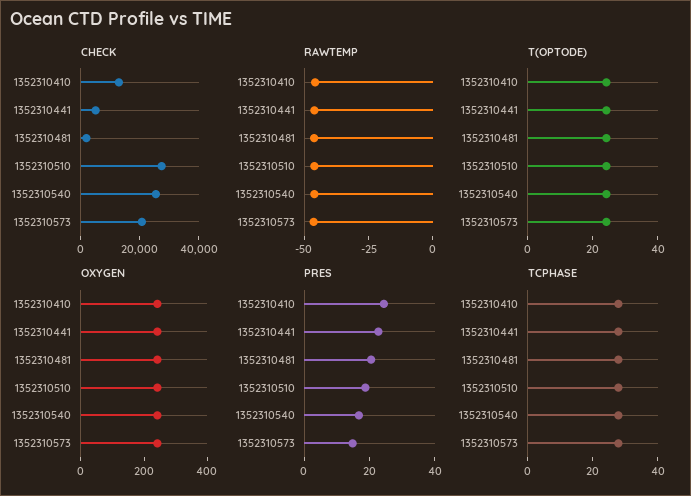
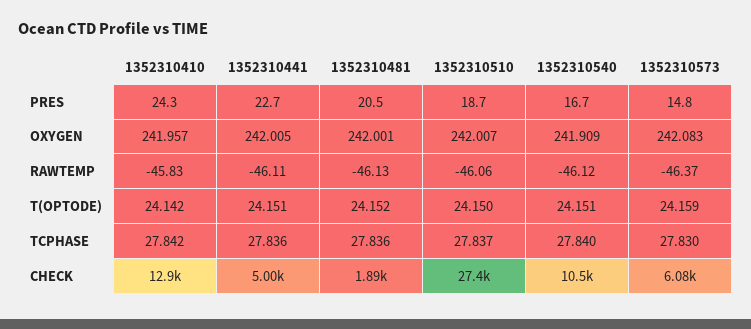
  {
    "CHECK": {
      "1352310410": 12900,
      "1352310441": 5000,
      "1352310481": 1890,
      "1352310510": 27400,
-     "1352310540": 25000,
+     "1352310540": 10500,
-     "1352310573": 20000
+     "1352310573": 6080
    },
    "RAWTEMP": {
      "1352310410": -45.83,
      "1352310441": -46.11,
      "1352310481": -46.13,
      "1352310510": -46.06,
      "1352310540": -46.12,
      "1352310573": -46.37
    },
    "T(OPTODE)": {
      "1352310410": 24.142,
      "1352310441": 24.151,
      "1352310481": 24.152,
      "1352310510": 24.15,
      "1352310540": 24.151,
      "1352310573": 24.159
    },
    "OXYGEN": {
      "1352310410": 241.957,
      "1352310441": 242.005,
      "1352310481": 242.001,
      "1352310510": 242.007,
      "1352310540": 241.909,
      "1352310573": 242.083
    },
    "PRES": {
      "1352310410": 24.3,
      "1352310441": 22.7,
      "1352310481": 20.5,
      "1352310510": 18.7,
      "1352310540": 16.7,
      "1352310573": 14.8
    },
    "TCPHASE": {
      "1352310410": 27.842,
      "1352310441": 27.836,
      "1352310481": 27.836,
      "1352310510": 27.837,
      "1352310540": 27.84,
      "1352310573": 27.83
    }
  }

